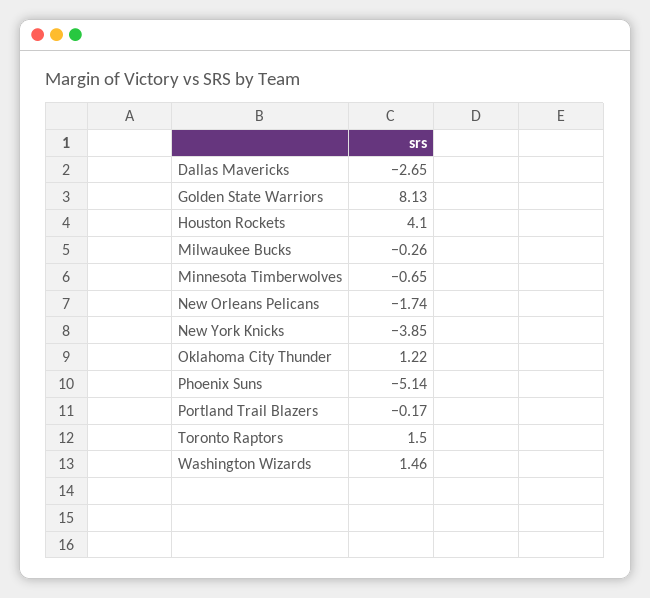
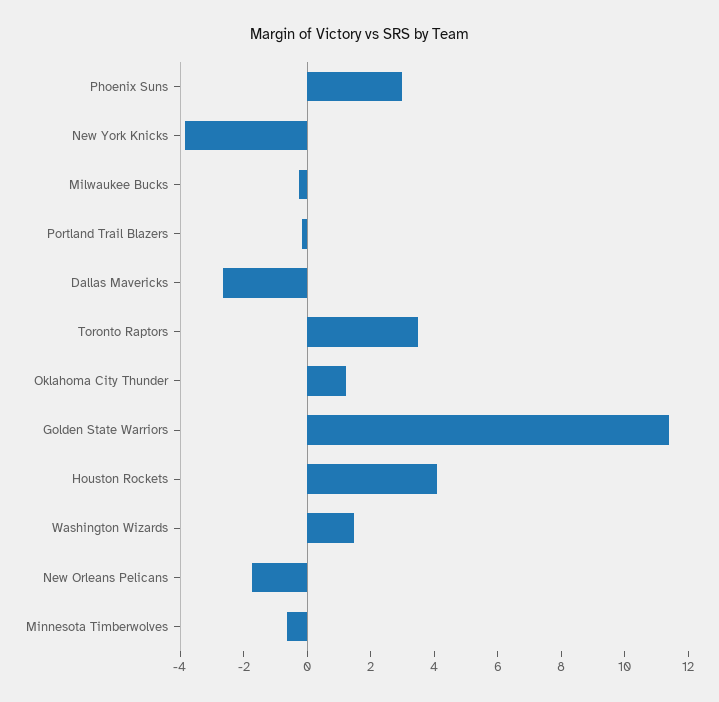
  {
    "Dallas Mavericks": -2.65,
-   "Golden State Warriors": 8.13,
+   "Golden State Warriors": 11.5,
    "Houston Rockets": 4.1,
    "Milwaukee Bucks": -0.26,
    "Minnesota Timberwolves": -0.65,
    "New Orleans Pelicans": -1.74,
    "New York Knicks": -3.85,
    "Oklahoma City Thunder": 1.22,
-   "Phoenix Suns": -5.14,
+   "Phoenix Suns": 3,
    "Portland Trail Blazers": -0.17,
-   "Toronto Raptors": 1.5,
+   "Toronto Raptors": 3.5,
    "Washington Wizards": 1.46
  }

